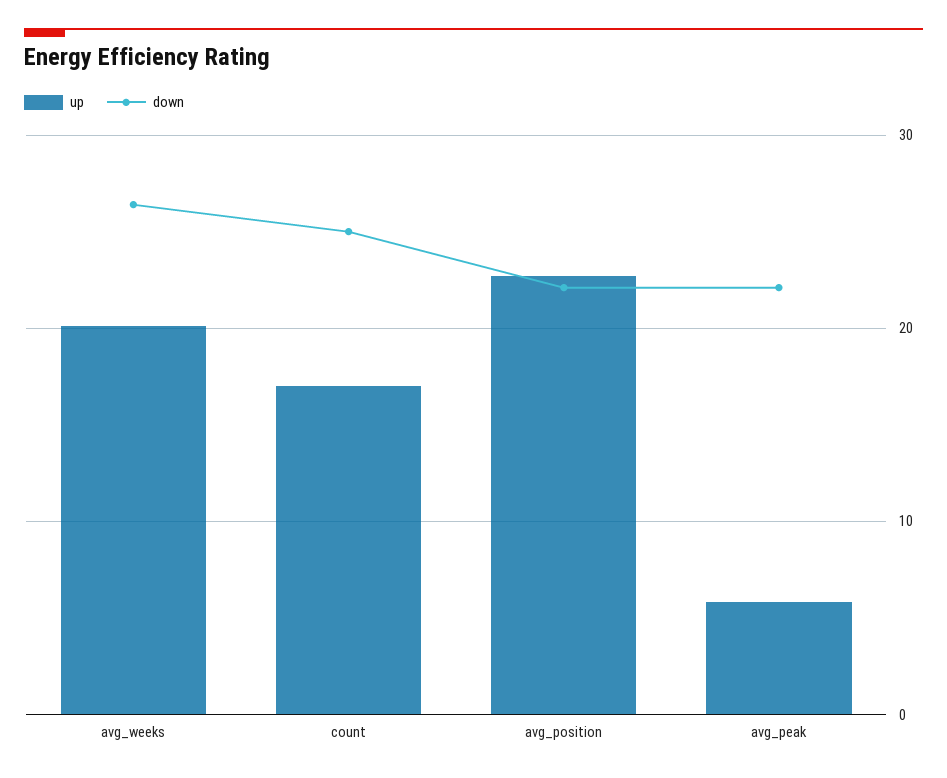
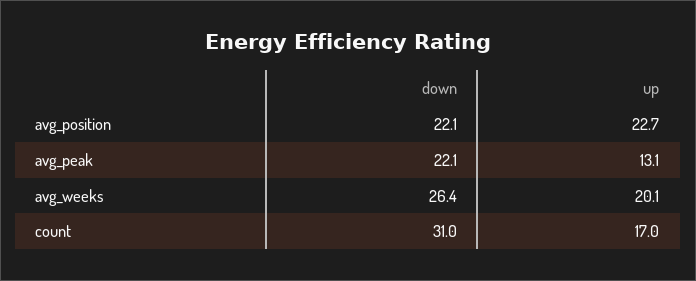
  {
    "up": {
      "avg_weeks": 20.1,
      "count": 17,
      "avg_position": 22.7,
-     "avg_peak": 6
+     "avg_peak": 13.1
    },
    "down": {
      "avg_weeks": 26.4,
-     "count": 25,
+     "count": 31,
      "avg_position": 22.1,
      "avg_peak": 22.1
    }
  }

